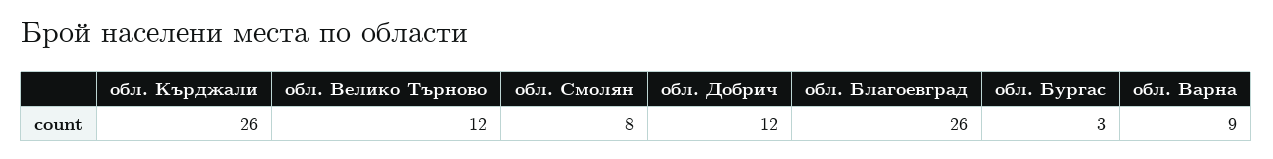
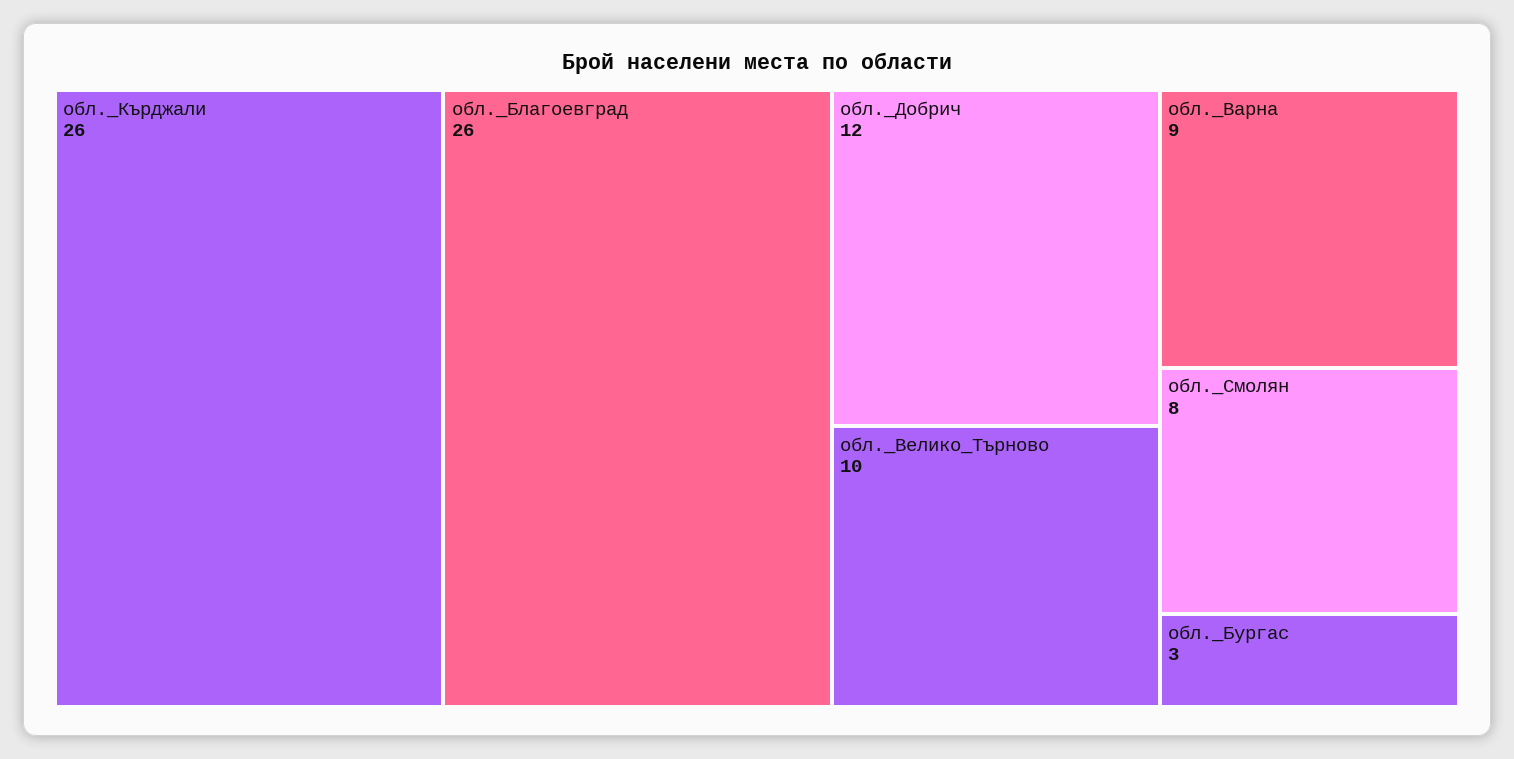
  {
    "обл. Кърджали": 26,
-   "обл. Велико Търново": 12,
+   "обл. Велико Търново": 10,
    "обл. Смолян": 8,
    "обл. Добрич": 12,
    "обл. Благоевград": 26,
    "обл. Бургас": 3,
    "обл. Варна": 9
  }

